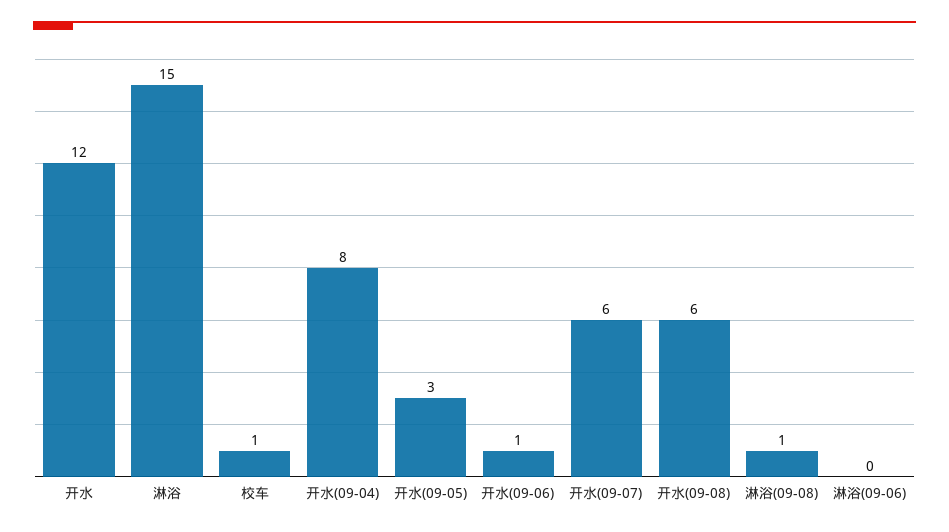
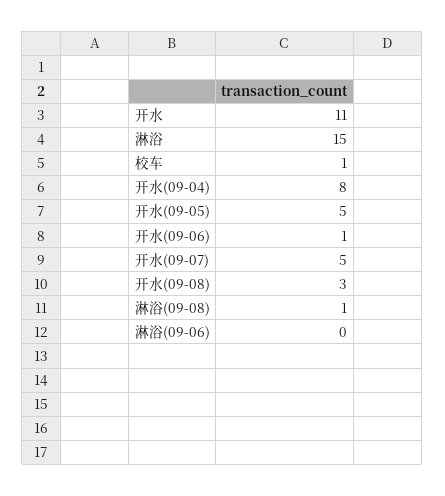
  {
-   "开水": 12,
+   "开水": 11,
    "淋浴": 15,
    "校车": 1,
    "开水(09-04)": 8,
-   "开水(09-05)": 3,
+   "开水(09-05)": 5,
    "开水(09-06)": 1,
-   "开水(09-07)": 6,
+   "开水(09-07)": 5,
-   "开水(09-08)": 6,
+   "开水(09-08)": 3,
    "淋浴(09-08)": 1,
    "淋浴(09-06)": 0
  }

